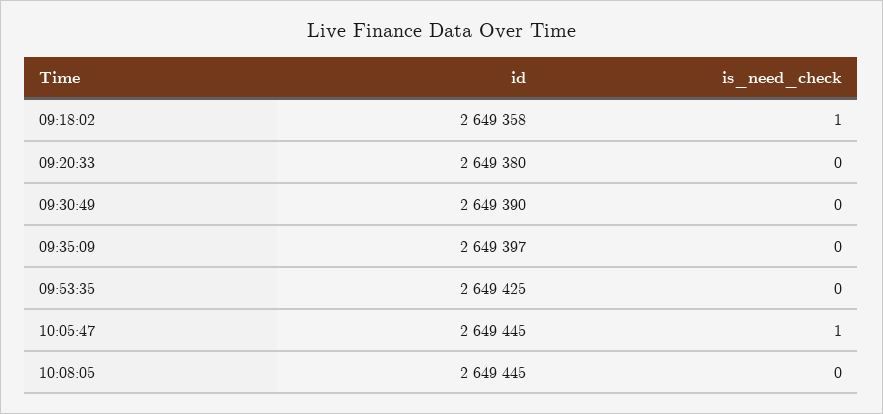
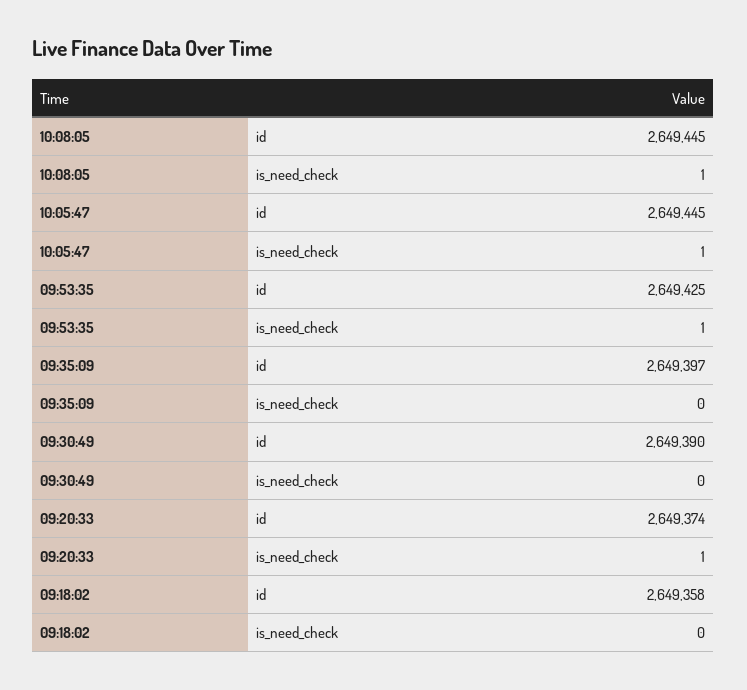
  {
    "id": {
      "09:18:02": 2649358,
-     "09:20:33": 2649380,
+     "09:20:33": 2649374,
      "09:30:49": 2649390,
      "09:35:09": 2649397,
      "09:53:35": 2649425,
      "10:05:47": 2649445,
      "10:08:05": 2649445
    },
    "is_need_check": {
-     "09:18:02": 1,
+     "09:18:02": 0,
-     "09:20:33": 0,
+     "09:20:33": 1,
      "09:30:49": 0,
      "09:35:09": 0,
-     "09:53:35": 0,
+     "09:53:35": 1,
      "10:05:47": 1,
-     "10:08:05": 0
+     "10:08:05": 1
    }
  }

